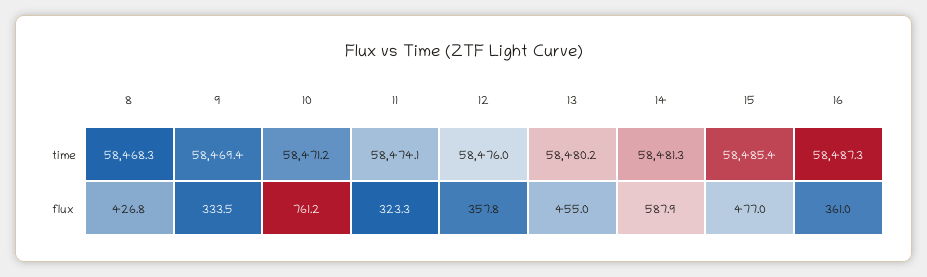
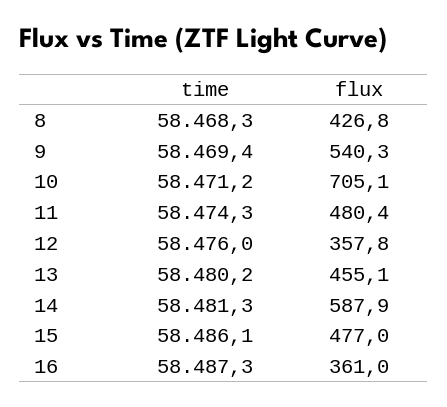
  {
    "8": {
      "time": 58468.3,
      "flux": 426.8
    },
    "9": {
      "time": 58469.4,
-     "flux": 333.5
+     "flux": 540.3
    },
    "10": {
      "time": 58471.2,
-     "flux": 761.2
+     "flux": 705.1
    },
    "11": {
-     "time": 58474.1,
+     "time": 58474.3,
-     "flux": 323.3
+     "flux": 480.4
    },
    "12": {
      "time": 58476,
      "flux": 357.8
    },
    "13": {
      "time": 58480.2,
-     "flux": 455
+     "flux": 455.1
    },
    "14": {
      "time": 58481.3,
      "flux": 587.9
    },
    "15": {
-     "time": 58485.4,
+     "time": 58486.1,
      "flux": 477
    },
    "16": {
      "time": 58487.3,
      "flux": 361
    }
  }

